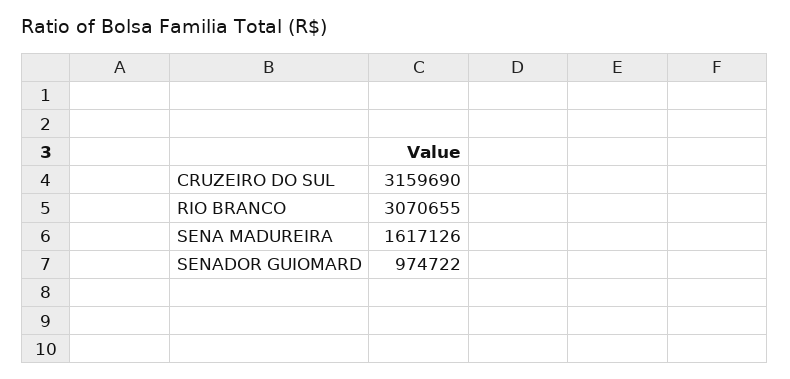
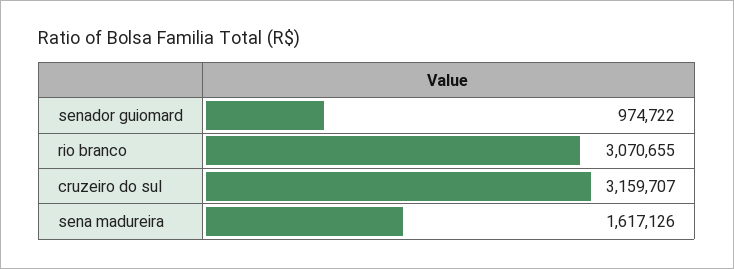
  {
-   "CRUZEIRO DO SUL": 3159690,
+   "CRUZEIRO DO SUL": 3159707,
    "RIO BRANCO": 3070655,
    "SENA MADUREIRA": 1617126,
    "SENADOR GUIOMARD": 974722
  }

